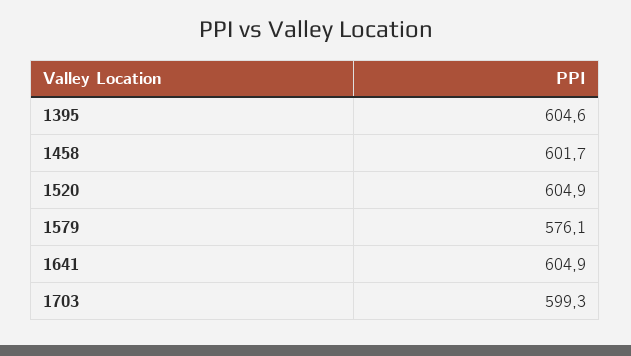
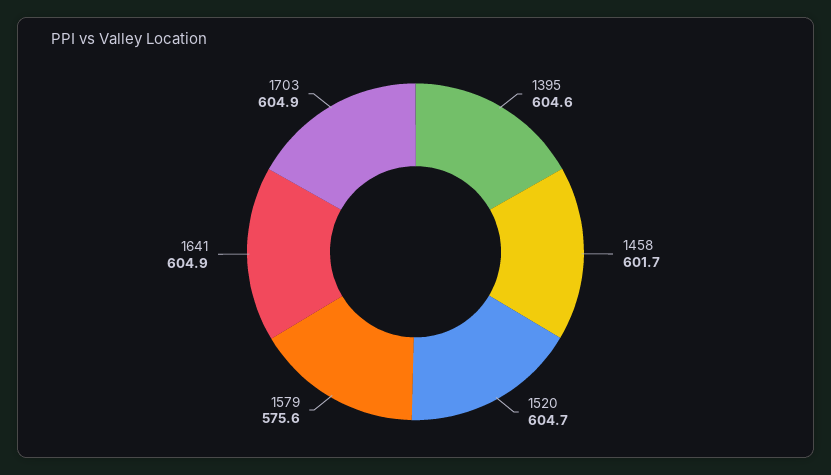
  {
    "1395": 604.6,
    "1458": 601.7,
-   "1520": 604.9,
+   "1520": 604.7,
-   "1579": 576.1,
+   "1579": 575.6,
    "1641": 604.9,
-   "1703": 599.3
+   "1703": 604.9
  }

